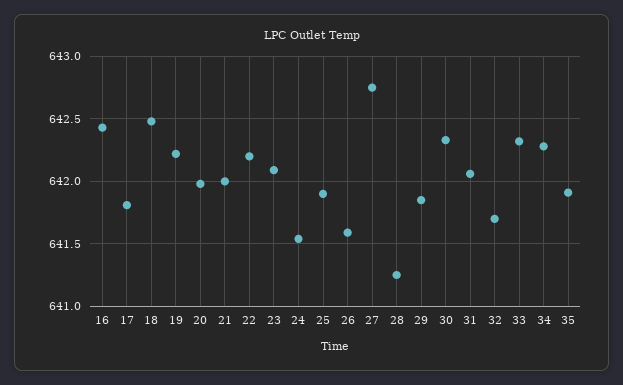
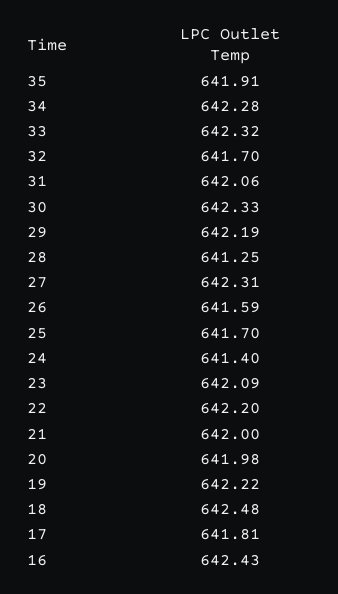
  {
    "16": 642.43,
    "17": 641.81,
    "18": 642.48,
    "19": 642.22,
    "20": 641.98,
    "21": 642,
    "22": 642.2,
    "23": 642.09,
-   "24": 641.55,
+   "24": 641.4,
-   "25": 641.9,
+   "25": 641.7,
    "26": 641.59,
-   "27": 642.75,
+   "27": 642.31,
    "28": 641.25,
-   "29": 641.85,
+   "29": 642.19,
    "30": 642.33,
    "31": 642.06,
    "32": 641.7,
    "33": 642.32,
    "34": 642.28,
    "35": 641.91
  }

